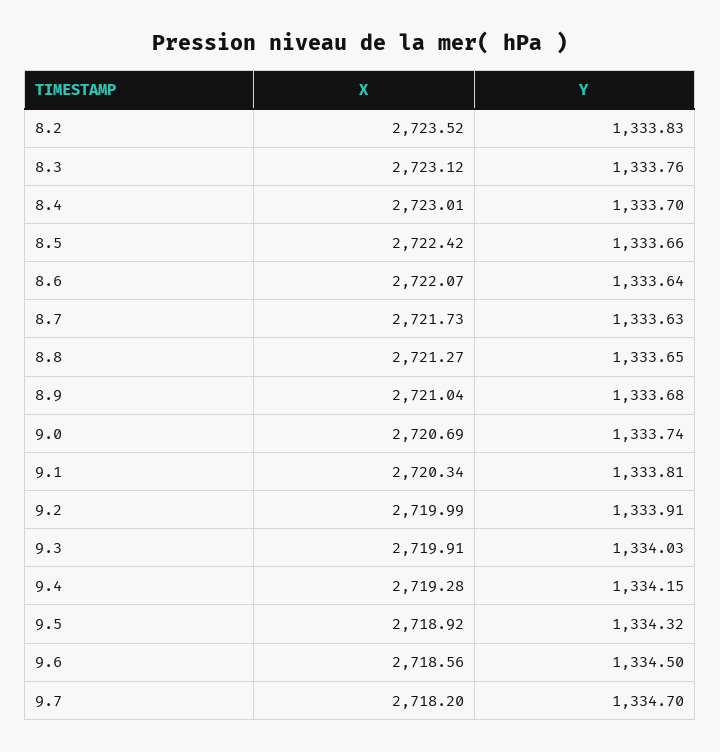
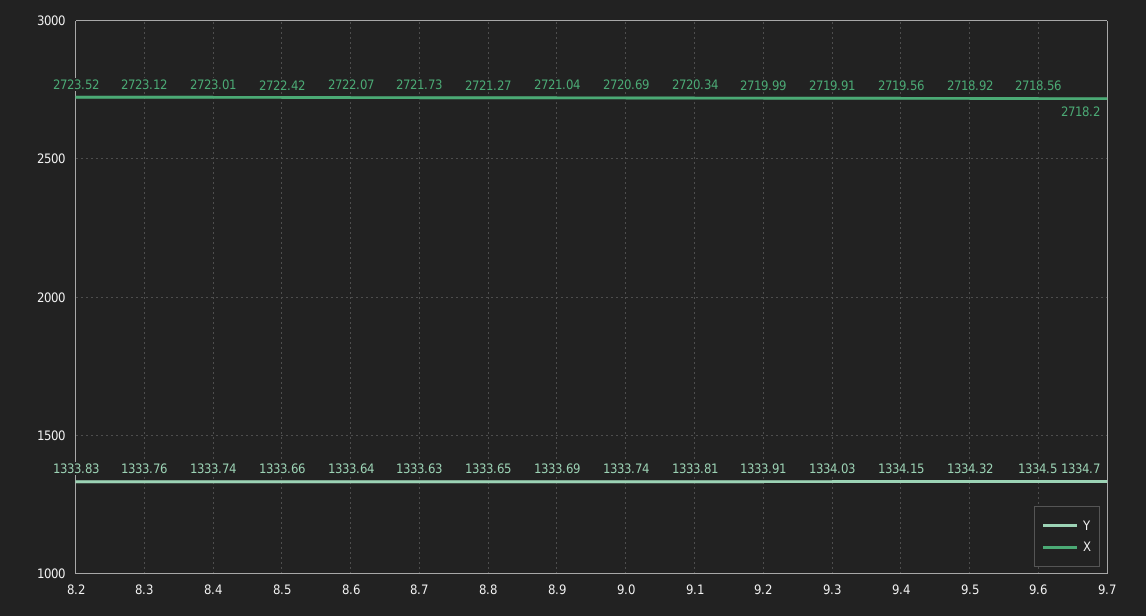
  {
    "X": {
      "8.2": 2723.52,
      "8.3": 2723.12,
      "8.4": 2723.01,
      "8.5": 2722.42,
      "8.6": 2722.07,
      "8.7": 2721.73,
      "8.8": 2721.27,
      "8.9": 2721.04,
      "9.0": 2720.69,
      "9.1": 2720.34,
      "9.2": 2719.99,
      "9.3": 2719.91,
-     "9.4": 2719.28,
+     "9.4": 2719.56,
      "9.5": 2718.92,
      "9.6": 2718.56,
      "9.7": 2718.2
    },
    "Y": {
      "8.2": 1333.83,
      "8.3": 1333.76,
-     "8.4": 1333.7,
+     "8.4": 1333.74,
      "8.5": 1333.66,
      "8.6": 1333.64,
      "8.7": 1333.63,
      "8.8": 1333.65,
-     "8.9": 1333.68,
+     "8.9": 1333.69,
      "9.0": 1333.74,
      "9.1": 1333.81,
      "9.2": 1333.91,
      "9.3": 1334.03,
      "9.4": 1334.15,
      "9.5": 1334.32,
      "9.6": 1334.5,
      "9.7": 1334.7
    }
  }

